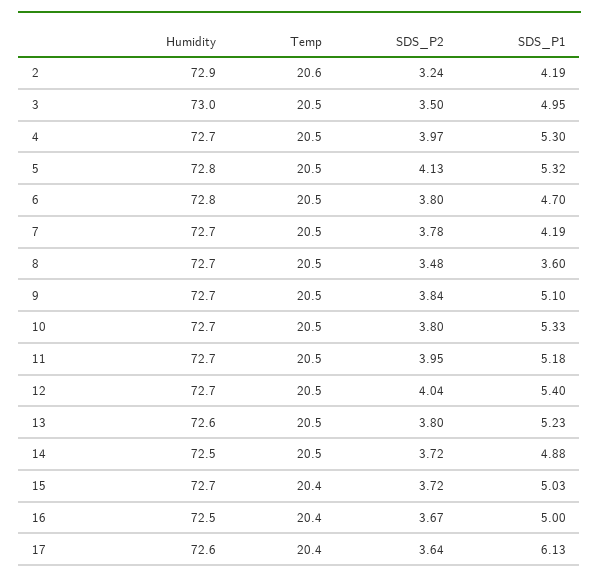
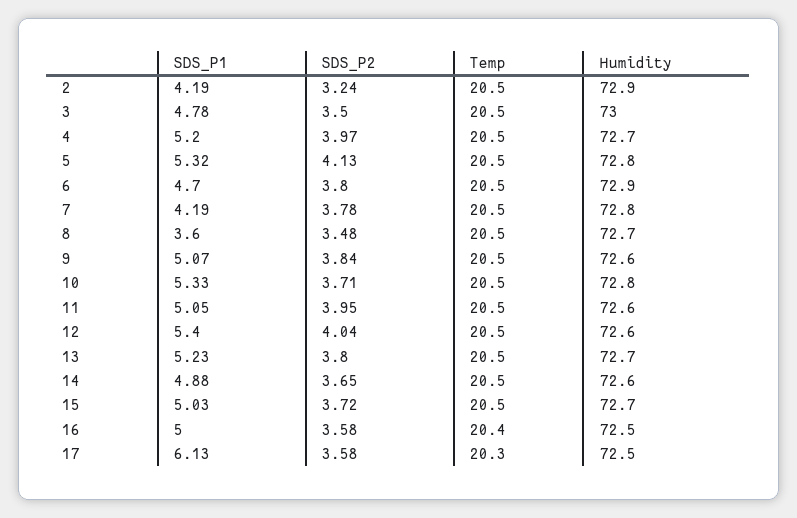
  {
    "Humidity": {
      "2": 72.9,
      "3": 73,
      "4": 72.7,
      "5": 72.8,
-     "6": 72.8,
+     "6": 72.9,
-     "7": 72.7,
+     "7": 72.8,
      "8": 72.7,
-     "9": 72.7,
+     "9": 72.6,
-     "10": 72.7,
+     "10": 72.8,
-     "11": 72.7,
+     "11": 72.6,
-     "12": 72.7,
+     "12": 72.6,
-     "13": 72.6,
+     "13": 72.7,
-     "14": 72.5,
+     "14": 72.6,
      "15": 72.7,
      "16": 72.5,
-     "17": 72.6
+     "17": 72.5
    },
    "Temp": {
-     "2": 20.6,
+     "2": 20.5,
      "3": 20.5,
      "4": 20.5,
      "5": 20.5,
      "6": 20.5,
      "7": 20.5,
      "8": 20.5,
      "9": 20.5,
      "10": 20.5,
      "11": 20.5,
      "12": 20.5,
      "13": 20.5,
      "14": 20.5,
-     "15": 20.4,
+     "15": 20.5,
      "16": 20.4,
-     "17": 20.4
+     "17": 20.3
    },
    "SDS_P2": {
      "2": 3.24,
      "3": 3.5,
      "4": 3.97,
      "5": 4.13,
      "6": 3.8,
      "7": 3.78,
      "8": 3.48,
      "9": 3.84,
-     "10": 3.8,
+     "10": 3.71,
      "11": 3.95,
      "12": 4.04,
      "13": 3.8,
-     "14": 3.72,
+     "14": 3.65,
      "15": 3.72,
-     "16": 3.67,
+     "16": 3.58,
-     "17": 3.64
+     "17": 3.58
    },
    "SDS_P1": {
      "2": 4.19,
-     "3": 4.95,
+     "3": 4.78,
-     "4": 5.3,
+     "4": 5.2,
      "5": 5.32,
      "6": 4.7,
      "7": 4.19,
      "8": 3.6,
-     "9": 5.1,
+     "9": 5.07,
      "10": 5.33,
-     "11": 5.18,
+     "11": 5.05,
      "12": 5.4,
      "13": 5.23,
      "14": 4.88,
      "15": 5.03,
      "16": 5,
      "17": 6.13
    }
  }

